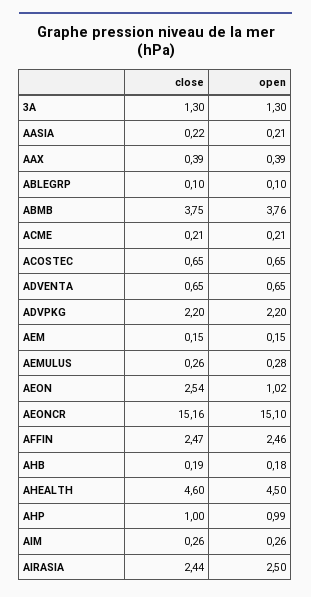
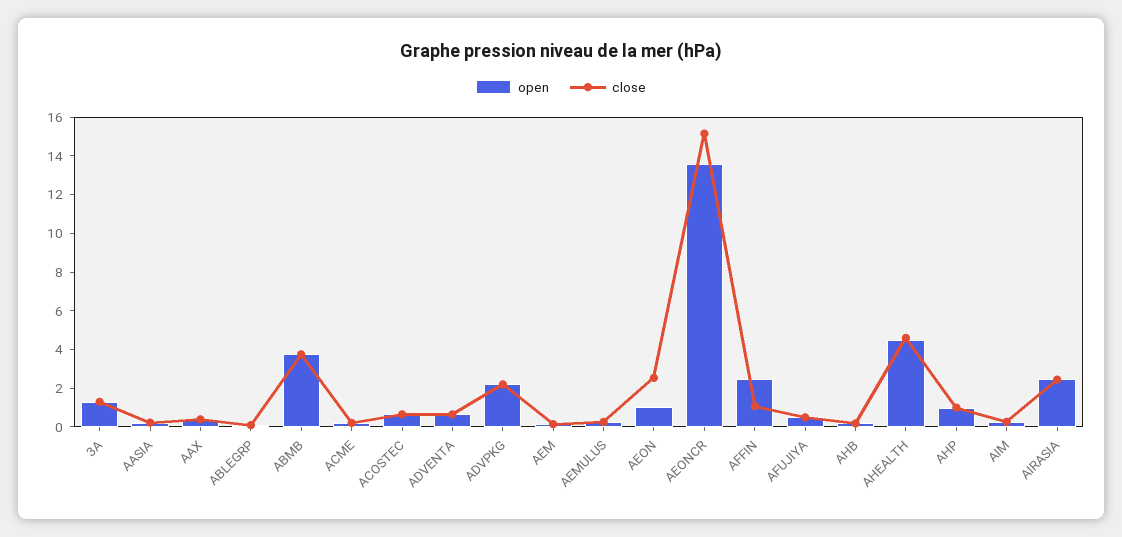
  {
    "close": {
      "3A": 1.3,
      "AASIA": 0.22,
      "AAX": 0.39,
      "ABLEGRP": 0.1,
      "ABMB": 3.75,
      "ACME": 0.21,
      "ACOSTEC": 0.65,
      "ADVENTA": 0.65,
      "ADVPKG": 2.2,
      "AEM": 0.15,
      "AEMULUS": 0.26,
      "AEON": 2.54,
      "AEONCR": 15.16,
-     "AFFIN": 2.47,
+     "AFFIN": 1,
      "AHB": 0.19,
      "AHEALTH": 4.6,
      "AHP": 1,
      "AIM": 0.26,
-     "AIRASIA": 2.44
+     "AIRASIA": 2.44,
+     "AFUJIYA": 0.5
    },
    "open": {
      "3A": 1.3,
      "AASIA": 0.21,
      "AAX": 0.39,
      "ABLEGRP": 0.1,
      "ABMB": 3.76,
      "ACME": 0.21,
      "ACOSTEC": 0.65,
      "ADVENTA": 0.65,
      "ADVPKG": 2.2,
      "AEM": 0.15,
      "AEMULUS": 0.28,
      "AEON": 1.02,
-     "AEONCR": 15.1,
+     "AEONCR": 13.5,
      "AFFIN": 2.46,
      "AHB": 0.18,
      "AHEALTH": 4.5,
      "AHP": 0.99,
      "AIM": 0.26,
-     "AIRASIA": 2.5
+     "AIRASIA": 2.5,
+     "AFUJIYA": 0.5
    }
  }

